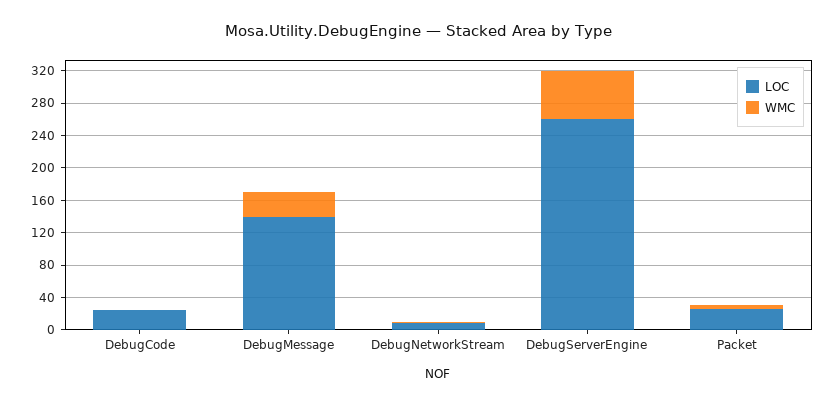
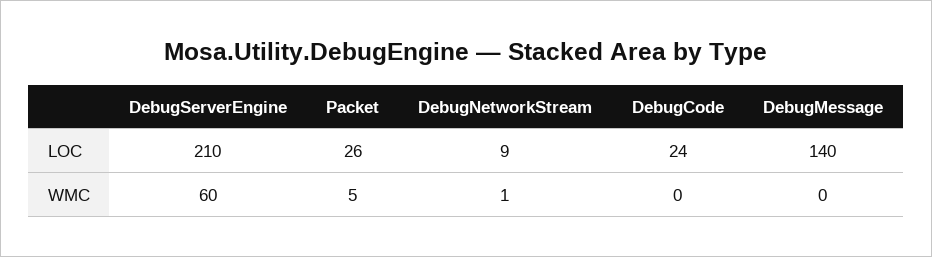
  {
    "LOC": {
      "DebugCode": 24,
      "DebugMessage": 140,
      "DebugNetworkStream": 9,
-     "DebugServerEngine": 260,
+     "DebugServerEngine": 210,
      "Packet": 26
    },
    "WMC": {
      "DebugCode": 0,
-     "DebugMessage": 30,
+     "DebugMessage": 0,
      "DebugNetworkStream": 1,
      "DebugServerEngine": 60,
      "Packet": 5
    }
  }

